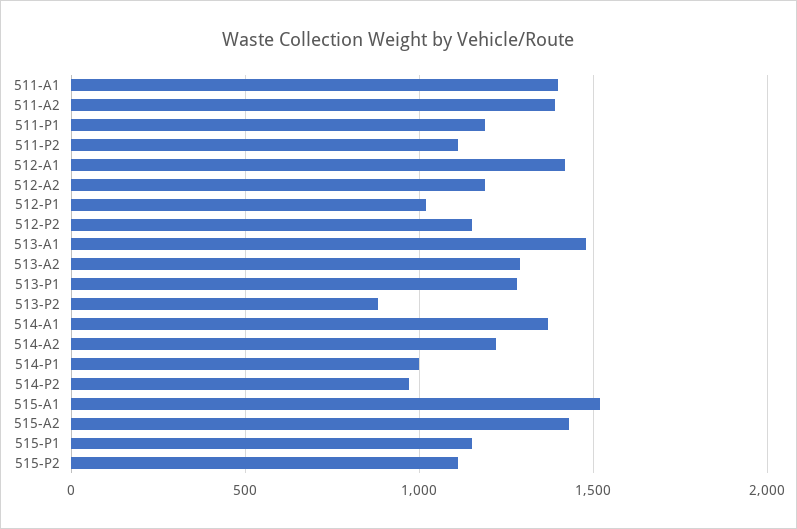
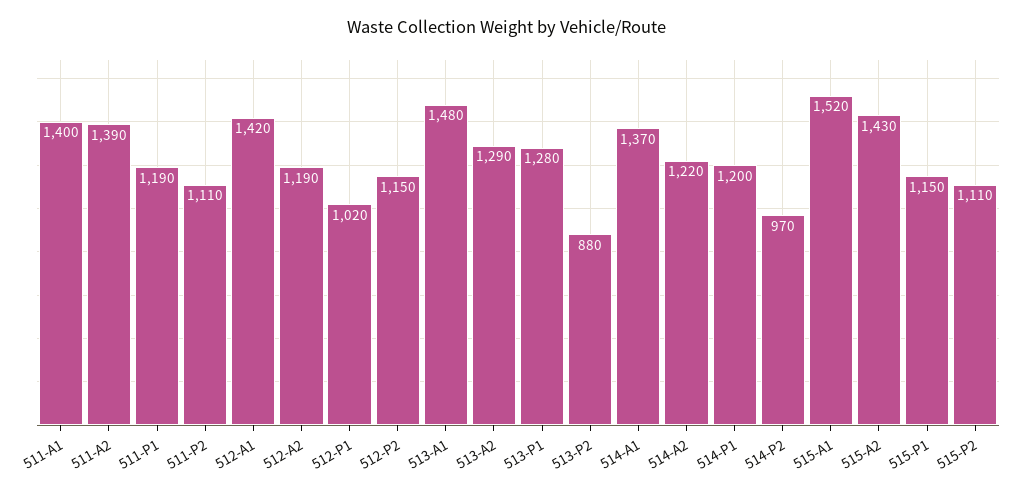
  {
    "511-A1": 1400,
    "511-A2": 1390,
    "511-P1": 1190,
    "511-P2": 1110,
    "512-A1": 1420,
    "512-A2": 1190,
    "512-P1": 1020,
    "512-P2": 1150,
    "513-A1": 1480,
    "513-A2": 1290,
    "513-P1": 1280,
    "513-P2": 880,
    "514-A1": 1370,
    "514-A2": 1220,
-   "514-P1": 1000,
+   "514-P1": 1200,
    "514-P2": 970,
    "515-A1": 1520,
    "515-A2": 1430,
    "515-P1": 1150,
    "515-P2": 1110
  }

